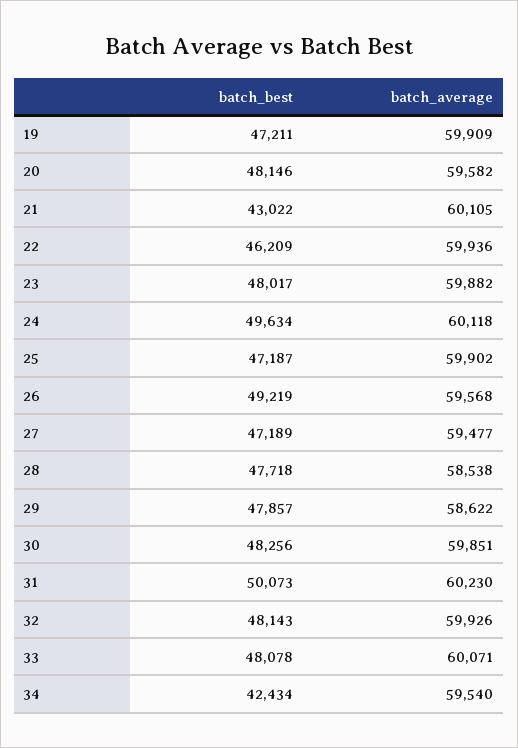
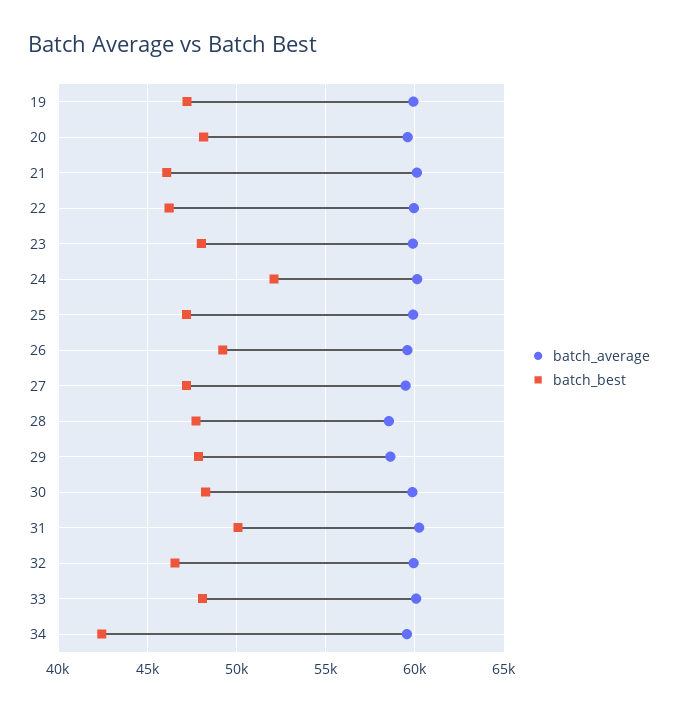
  {
    "batch_best": {
      "19": 47211,
      "20": 48146,
-     "21": 43022,
+     "21": 46000,
      "22": 46209,
      "23": 48017,
-     "24": 49634,
+     "24": 52000,
      "25": 47187,
      "26": 49219,
      "27": 47189,
      "28": 47718,
      "29": 47857,
      "30": 48256,
      "31": 50073,
-     "32": 48143,
+     "32": 46500,
      "33": 48078,
      "34": 42434
    },
    "batch_average": {
      "19": 59909,
      "20": 59582,
      "21": 60105,
      "22": 59936,
      "23": 59882,
      "24": 60118,
      "25": 59902,
      "26": 59568,
      "27": 59477,
      "28": 58538,
      "29": 58622,
      "30": 59851,
      "31": 60230,
      "32": 59926,
      "33": 60071,
      "34": 59540
    }
  }

